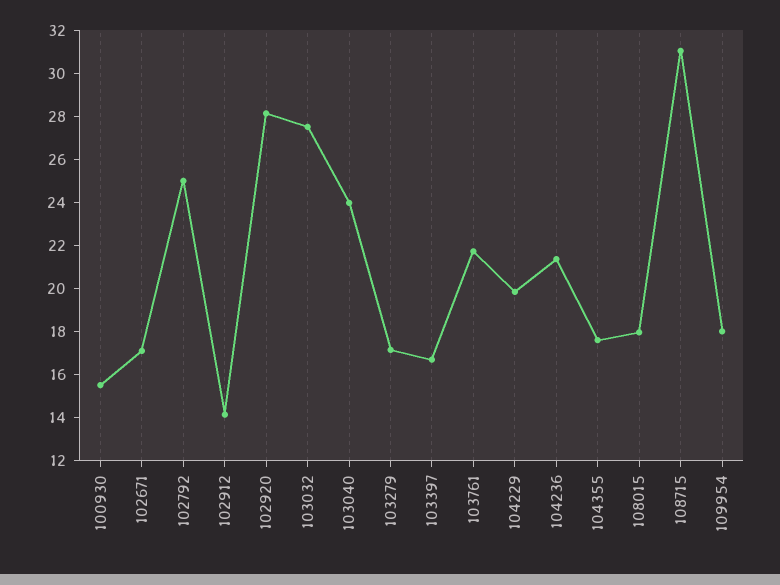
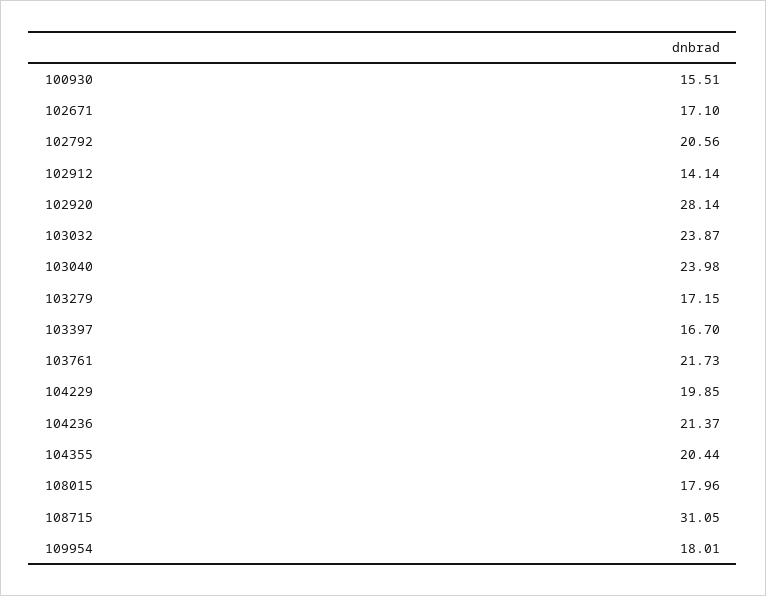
  {
    "100930": 15.51,
    "102671": 17.1,
-   "102792": 25,
+   "102792": 20.56,
    "102912": 14.14,
    "102920": 28.14,
-   "103032": 27.5,
+   "103032": 23.87,
    "103040": 23.98,
    "103279": 17.15,
    "103397": 16.7,
    "103761": 21.73,
    "104229": 19.85,
    "104236": 21.37,
-   "104355": 17.5,
+   "104355": 20.44,
    "108015": 17.96,
    "108715": 31.05,
    "109954": 18.01
  }

